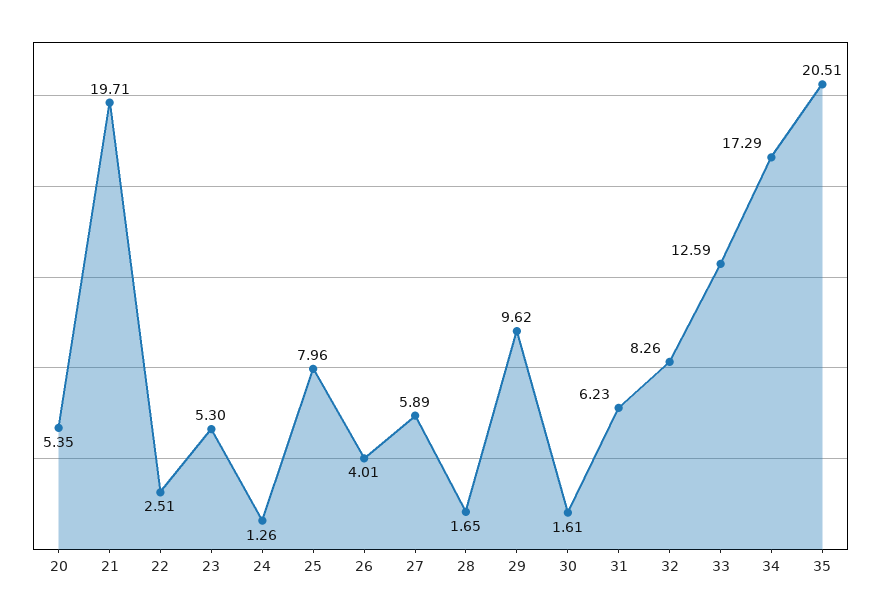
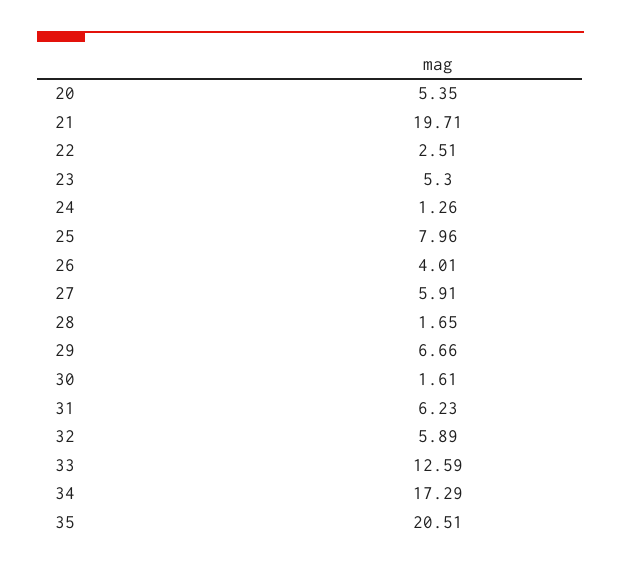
  {
    "20": 5.35,
    "21": 19.71,
    "22": 2.51,
    "23": 5.3,
    "24": 1.26,
    "25": 7.96,
    "26": 4.01,
-   "27": 5.89,
+   "27": 5.91,
    "28": 1.65,
-   "29": 9.62,
+   "29": 6.66,
    "30": 1.61,
    "31": 6.23,
-   "32": 8.26,
+   "32": 5.89,
    "33": 12.59,
    "34": 17.29,
    "35": 20.51
  }

